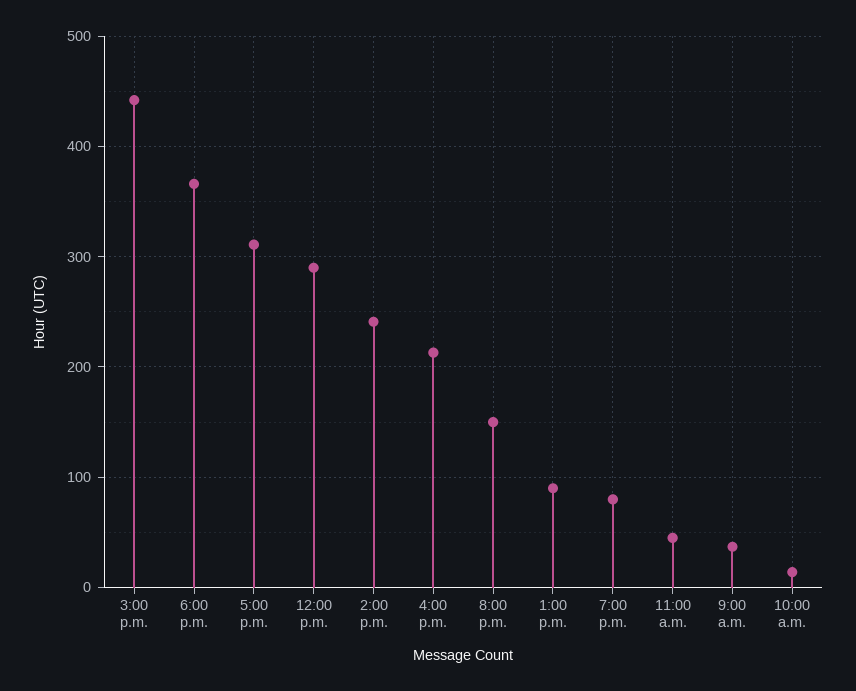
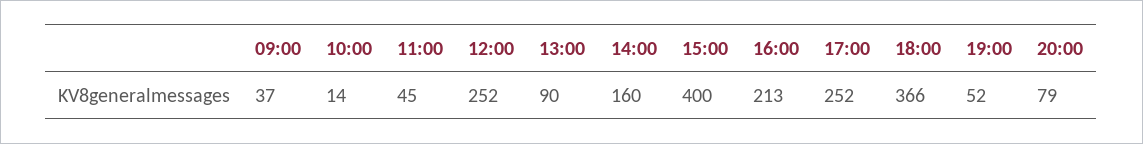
  {
-   "3:00 p.m.": 440,
+   "3:00 p.m.": 400,
    "6:00 p.m.": 366,
-   "5:00 p.m.": 310,
+   "5:00 p.m.": 252,
-   "12:00 p.m.": 290,
+   "12:00 p.m.": 252,
-   "2:00 p.m.": 240,
+   "2:00 p.m.": 160,
    "4:00 p.m.": 213,
-   "8:00 p.m.": 150,
+   "8:00 p.m.": 79,
    "1:00 p.m.": 90,
-   "7:00 p.m.": 80,
+   "7:00 p.m.": 52,
    "11:00 a.m.": 45,
    "9:00 a.m.": 37,
    "10:00 a.m.": 14
  }

